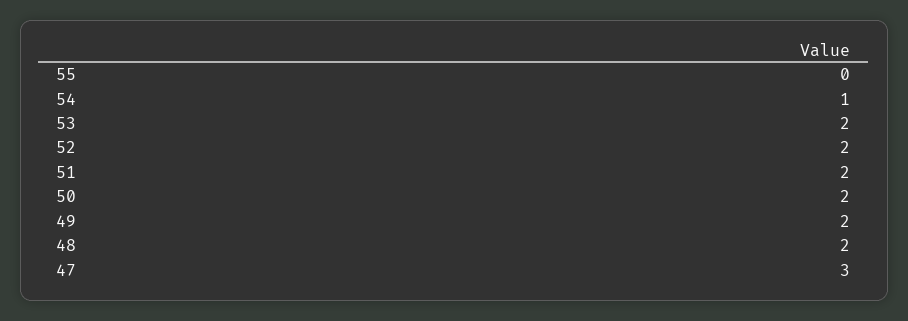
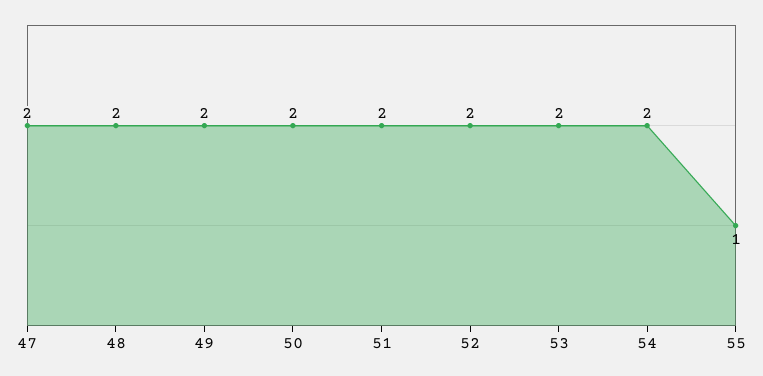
  {
-   "55": 0,
+   "55": 1,
-   "54": 1,
+   "54": 2,
    "53": 2,
    "52": 2,
    "51": 2,
    "50": 2,
    "49": 2,
    "48": 2,
-   "47": 3
+   "47": 2
  }

